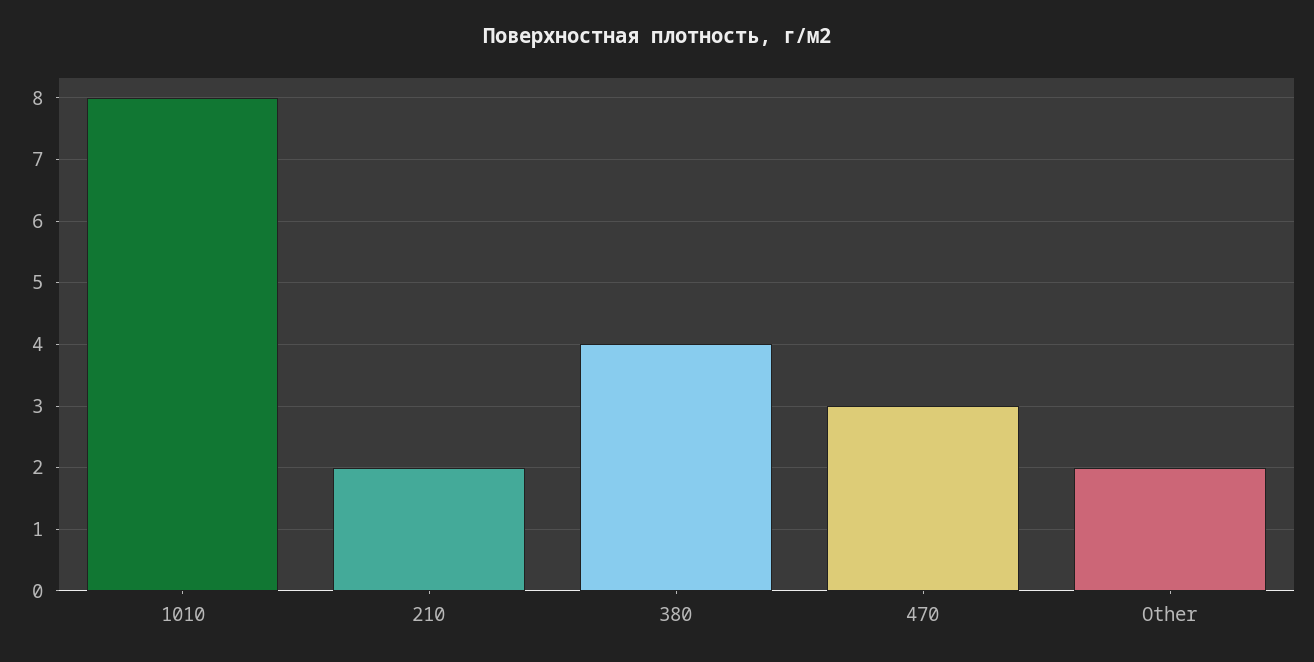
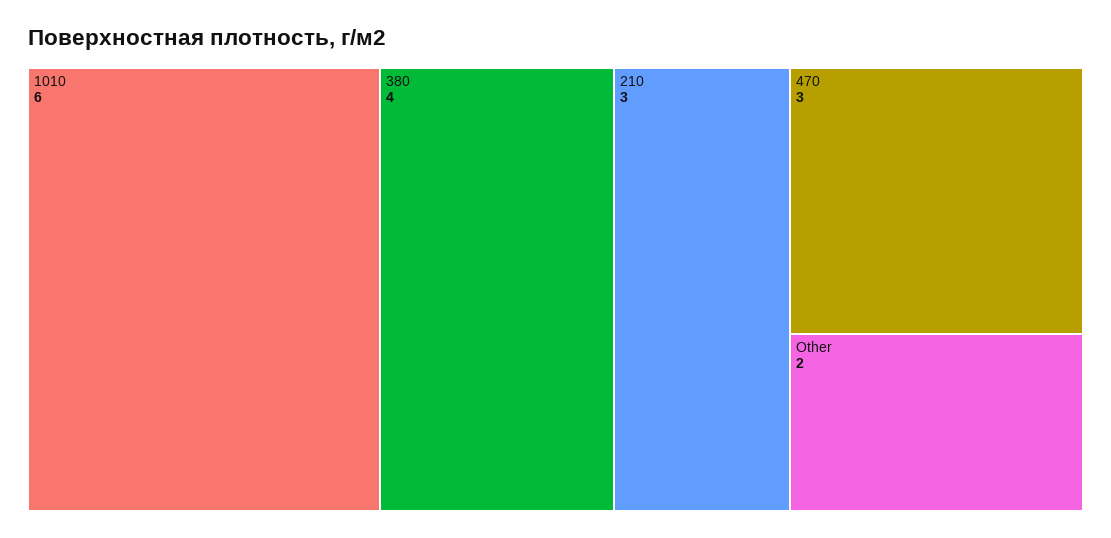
  {
-   "1010": 8,
+   "1010": 6,
-   "210": 2,
+   "210": 3,
    "380": 4,
    "470": 3,
    "Other": 2
  }

